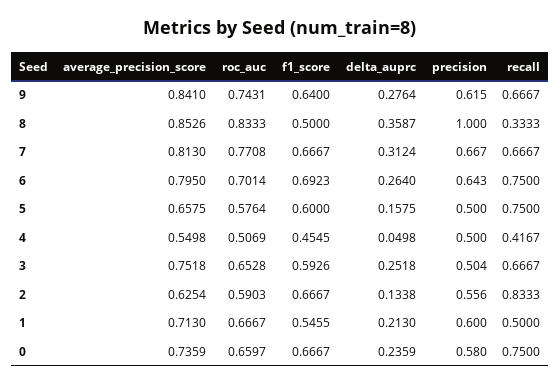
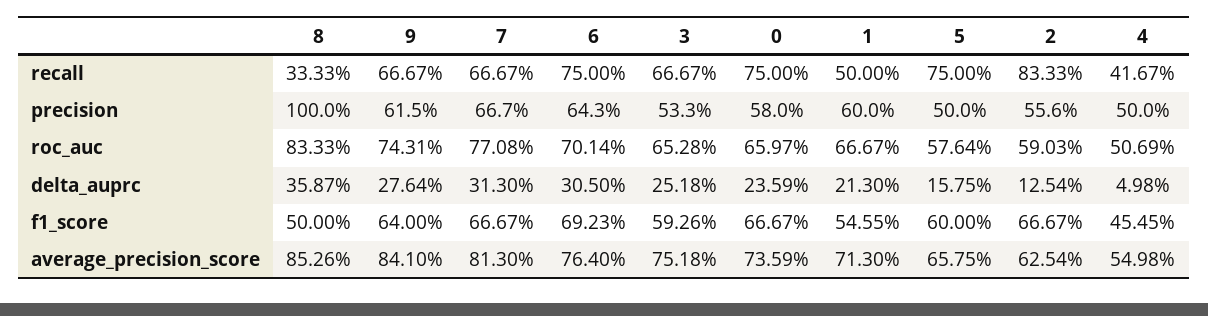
  {
    "average_precision_score": {
      "9": 0.841,
      "8": 0.8526,
      "7": 0.813,
-     "6": 0.795,
+     "6": 0.764,
      "5": 0.6575,
      "4": 0.5498,
      "3": 0.7518,
      "2": 0.6254,
      "1": 0.713,
      "0": 0.7359
    },
    "roc_auc": {
      "9": 0.7431,
      "8": 0.8333,
      "7": 0.7708,
      "6": 0.7014,
      "5": 0.5764,
      "4": 0.5069,
      "3": 0.6528,
      "2": 0.5903,
      "1": 0.6667,
      "0": 0.6597
    },
    "f1_score": {
      "9": 0.64,
      "8": 0.5,
      "7": 0.6667,
      "6": 0.6923,
      "5": 0.6,
      "4": 0.4545,
      "3": 0.5926,
      "2": 0.6667,
      "1": 0.5455,
      "0": 0.6667
    },
    "delta_auprc": {
      "9": 0.2764,
      "8": 0.3587,
-     "7": 0.3124,
+     "7": 0.313,
-     "6": 0.264,
+     "6": 0.305,
      "5": 0.1575,
      "4": 0.0498,
      "3": 0.2518,
-     "2": 0.1338,
+     "2": 0.1254,
      "1": 0.213,
      "0": 0.2359
    },
    "precision": {
      "9": 0.615,
      "8": 1,
      "7": 0.667,
      "6": 0.643,
      "5": 0.5,
      "4": 0.5,
-     "3": 0.504,
+     "3": 0.533,
      "2": 0.556,
      "1": 0.6,
      "0": 0.58
    },
    "recall": {
      "9": 0.6667,
      "8": 0.3333,
      "7": 0.6667,
      "6": 0.75,
      "5": 0.75,
      "4": 0.4167,
      "3": 0.6667,
      "2": 0.8333,
      "1": 0.5,
      "0": 0.75
    }
  }

